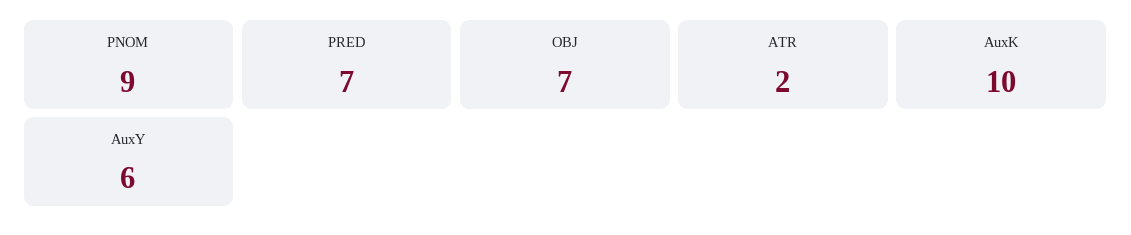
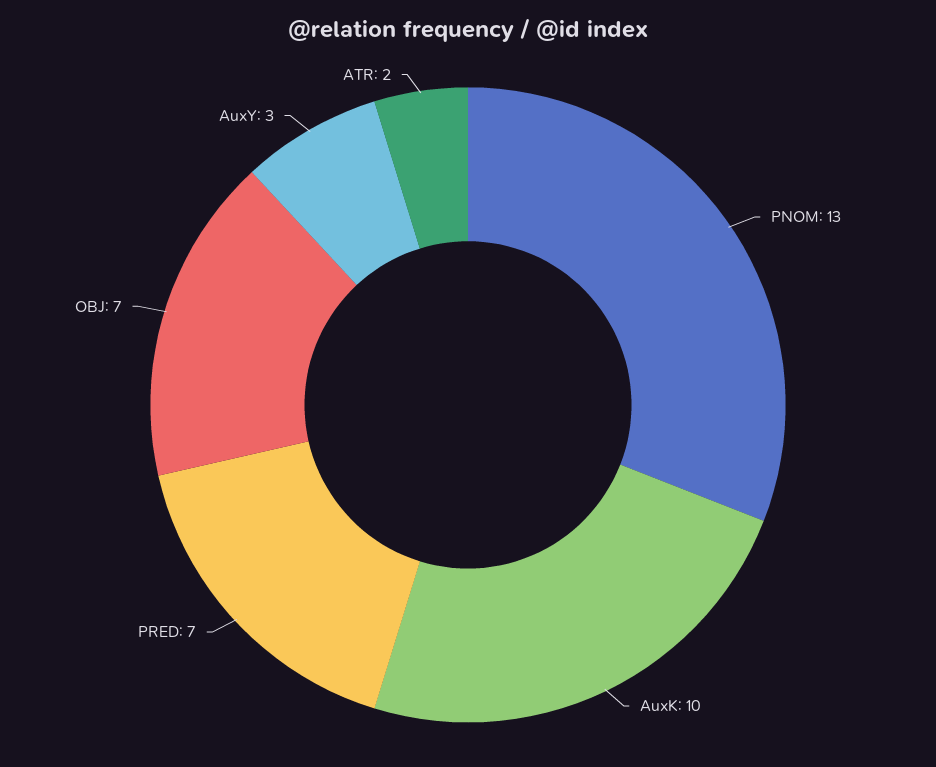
  {
-   "PNOM": 9,
+   "PNOM": 13,
    "PRED": 7,
    "OBJ": 7,
    "ATR": 2,
    "AuxK": 10,
-   "AuxY": 6
+   "AuxY": 3
  }

